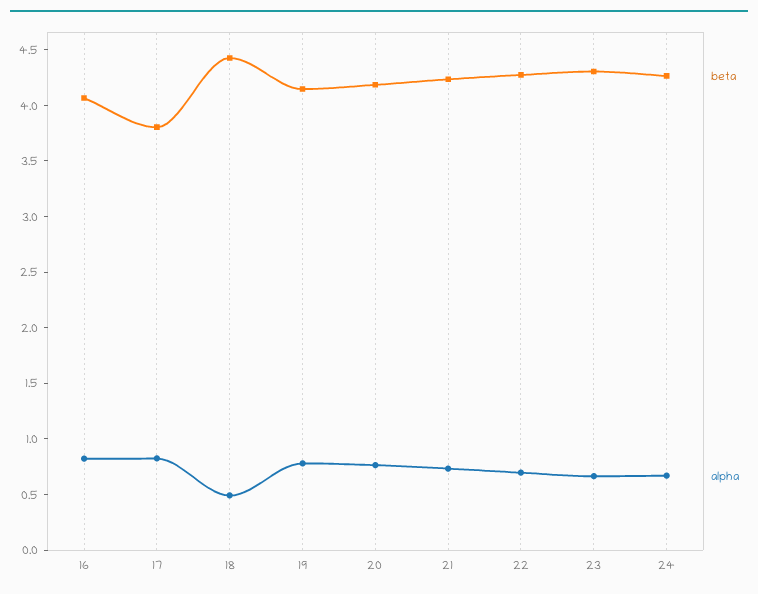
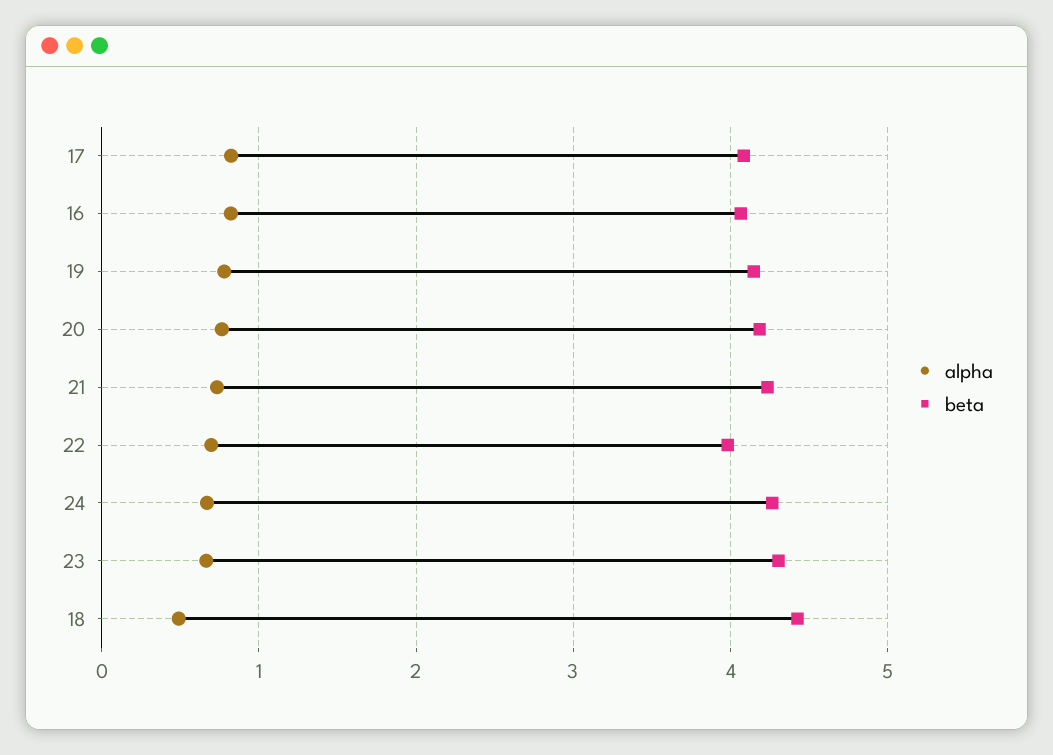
  {
    "beta": {
      "16": 4.1,
-     "17": 3.8,
+     "17": 4.1,
      "18": 4.4,
      "19": 4.1,
      "20": 4.2,
      "21": 4.2,
-     "22": 4.3,
+     "22": 4,
      "23": 4.3,
      "24": 4.3
    },
    "alpha": {
      "16": 0.8,
      "17": 0.8,
      "18": 0.5,
      "19": 0.8,
      "20": 0.8,
      "21": 0.7,
      "22": 0.7,
      "23": 0.7,
      "24": 0.7
    }
  }

